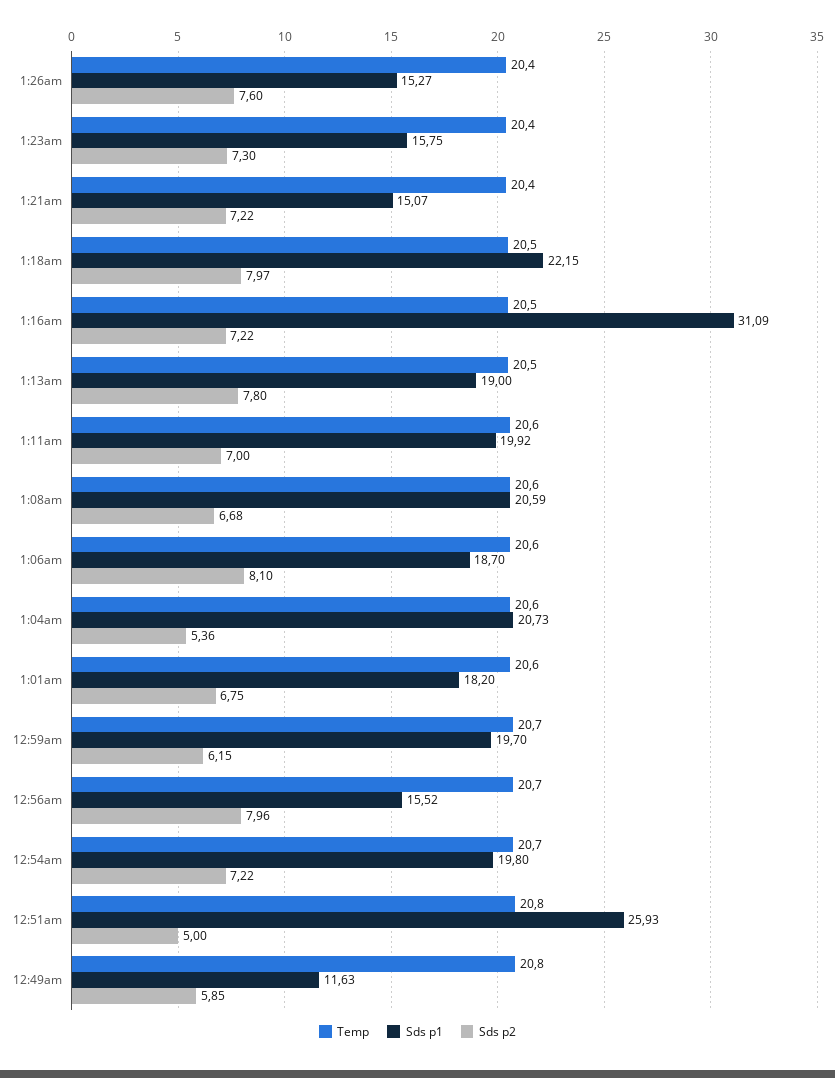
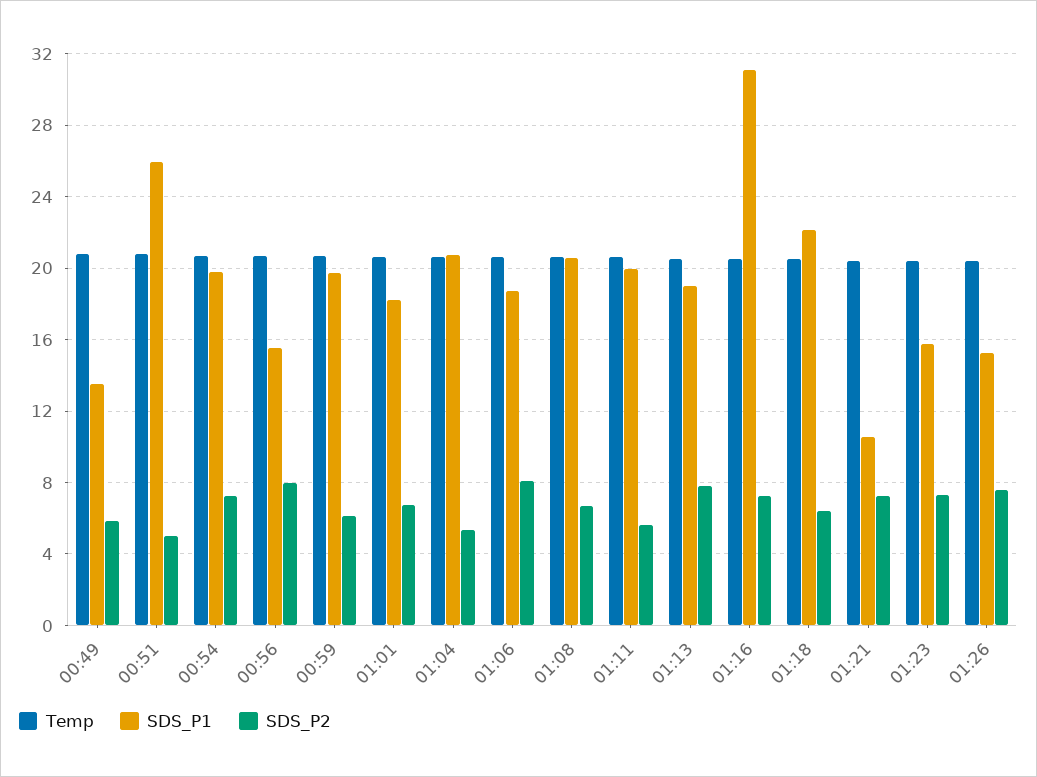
  {
    "Temp": {
      "1:26am": 20.4,
      "1:23am": 20.4,
      "1:21am": 20.4,
      "1:18am": 20.5,
      "1:16am": 20.5,
      "1:13am": 20.5,
      "1:11am": 20.6,
      "1:08am": 20.6,
      "1:06am": 20.6,
      "1:04am": 20.6,
      "1:01am": 20.6,
      "12:59am": 20.7,
      "12:56am": 20.7,
      "12:54am": 20.7,
      "12:51am": 20.8,
      "12:49am": 20.8
    },
    "Sds p1": {
      "1:26am": 15.27,
      "1:23am": 15.75,
-     "1:21am": 15.07,
+     "1:21am": 10.5,
      "1:18am": 22.15,
      "1:16am": 31.09,
      "1:13am": 19,
      "1:11am": 19.92,
      "1:08am": 20.59,
      "1:06am": 18.7,
      "1:04am": 20.73,
      "1:01am": 18.2,
      "12:59am": 19.7,
      "12:56am": 15.52,
      "12:54am": 19.8,
      "12:51am": 25.93,
-     "12:49am": 11.63
+     "12:49am": 13.5
    },
    "Sds p2": {
      "1:26am": 7.6,
      "1:23am": 7.3,
      "1:21am": 7.22,
-     "1:18am": 7.97,
+     "1:18am": 6.5,
      "1:16am": 7.22,
      "1:13am": 7.8,
-     "1:11am": 7,
+     "1:11am": 5.5,
      "1:08am": 6.68,
      "1:06am": 8.1,
      "1:04am": 5.36,
      "1:01am": 6.75,
      "12:59am": 6.15,
      "12:56am": 7.96,
      "12:54am": 7.22,
      "12:51am": 5,
      "12:49am": 5.85
    }
  }

